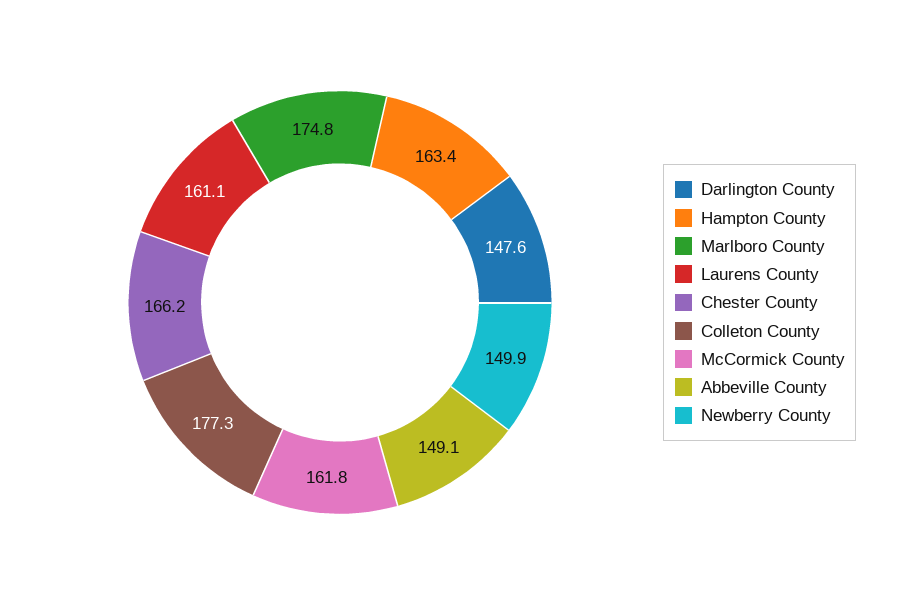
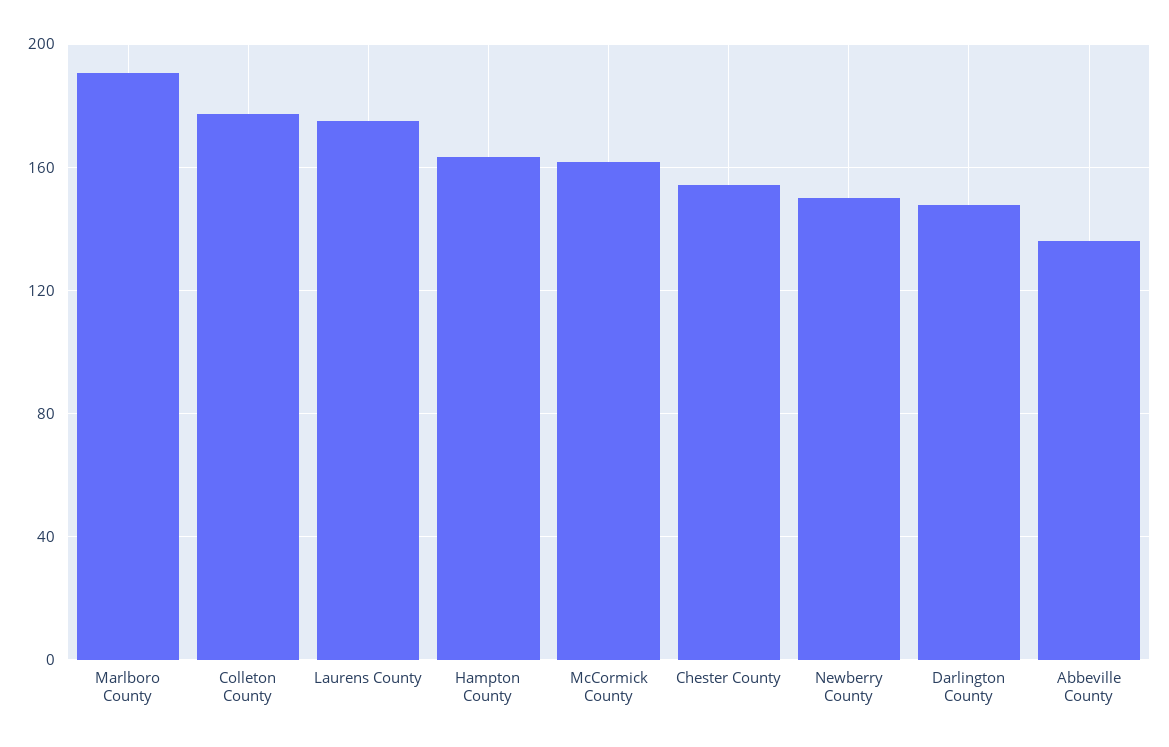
  {
    "Darlington County": 147.6,
    "Hampton County": 163.4,
-   "Marlboro County": 174.8,
+   "Marlboro County": 190,
-   "Laurens County": 161.1,
+   "Laurens County": 175,
-   "Chester County": 166.2,
+   "Chester County": 155,
    "Colleton County": 177.3,
    "McCormick County": 161.8,
-   "Abbeville County": 149.1,
+   "Abbeville County": 135,
    "Newberry County": 149.9
  }

